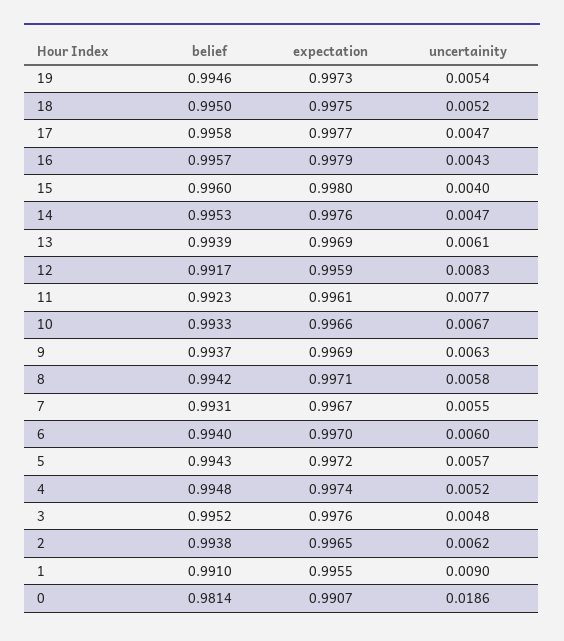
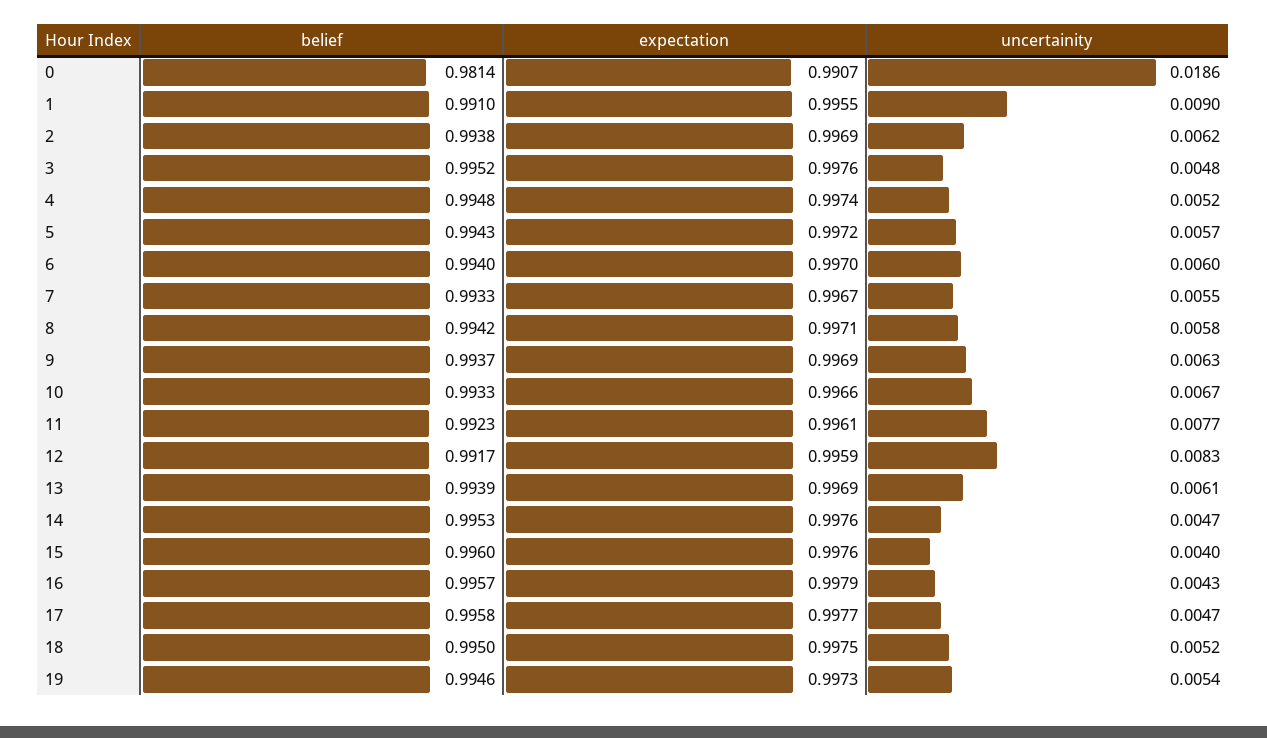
  {
    "belief": {
      "19": 0.9946,
      "18": 0.995,
      "17": 0.9958,
      "16": 0.9957,
      "15": 0.996,
      "14": 0.9953,
      "13": 0.9939,
      "12": 0.9917,
      "11": 0.9923,
      "10": 0.9933,
      "9": 0.9937,
      "8": 0.9942,
-     "7": 0.9931,
+     "7": 0.9933,
      "6": 0.994,
      "5": 0.9943,
      "4": 0.9948,
      "3": 0.9952,
      "2": 0.9938,
      "1": 0.991,
      "0": 0.9814
    },
    "expectation": {
      "19": 0.9973,
      "18": 0.9975,
      "17": 0.9977,
      "16": 0.9979,
-     "15": 0.998,
+     "15": 0.9976,
      "14": 0.9976,
      "13": 0.9969,
      "12": 0.9959,
      "11": 0.9961,
      "10": 0.9966,
      "9": 0.9969,
      "8": 0.9971,
      "7": 0.9967,
      "6": 0.997,
      "5": 0.9972,
      "4": 0.9974,
      "3": 0.9976,
-     "2": 0.9965,
+     "2": 0.9969,
      "1": 0.9955,
      "0": 0.9907
    },
    "uncertainity": {
      "19": 0.0054,
      "18": 0.0052,
      "17": 0.0047,
      "16": 0.0043,
      "15": 0.004,
      "14": 0.0047,
      "13": 0.0061,
      "12": 0.0083,
      "11": 0.0077,
      "10": 0.0067,
      "9": 0.0063,
      "8": 0.0058,
      "7": 0.0055,
      "6": 0.006,
      "5": 0.0057,
      "4": 0.0052,
      "3": 0.0048,
      "2": 0.0062,
      "1": 0.009,
      "0": 0.0186
    }
  }

